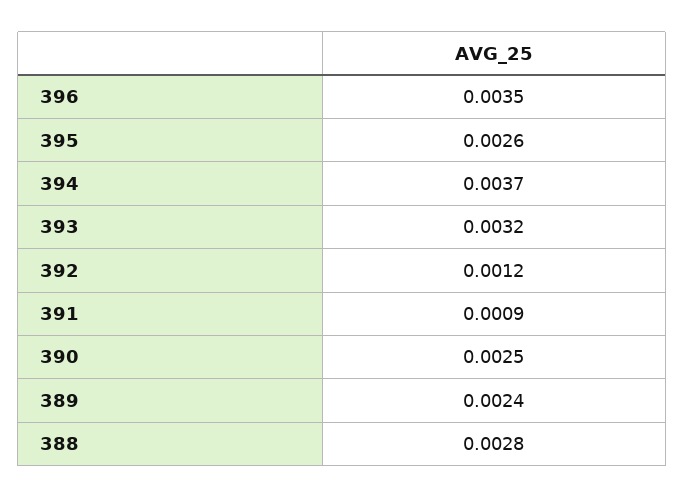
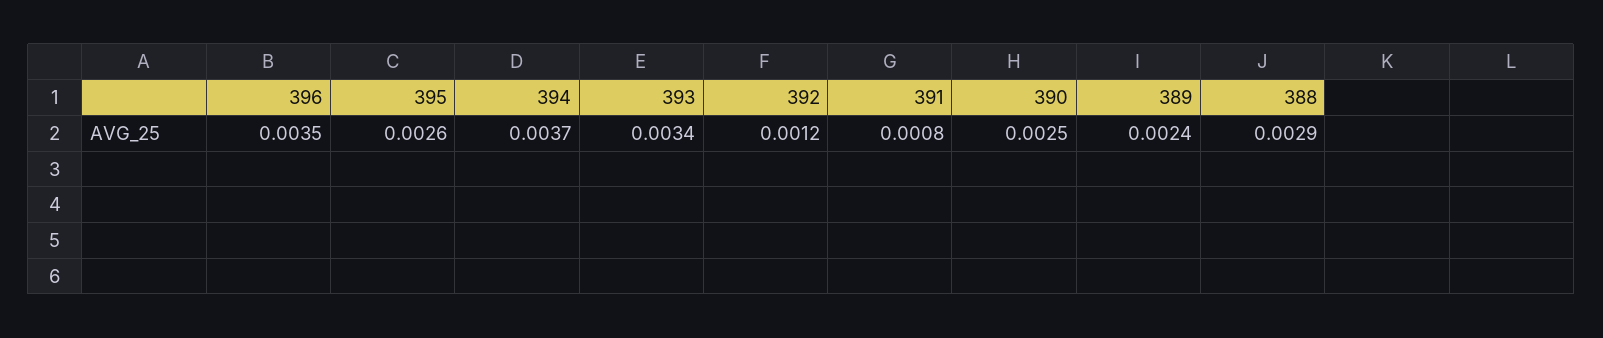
  {
    "396": 0.0035,
    "395": 0.0026,
    "394": 0.0037,
-   "393": 0.0032,
+   "393": 0.0034,
    "392": 0.0012,
-   "391": 0.0009,
+   "391": 0.0008,
    "390": 0.0025,
    "389": 0.0024,
-   "388": 0.0028
+   "388": 0.0029
  }

